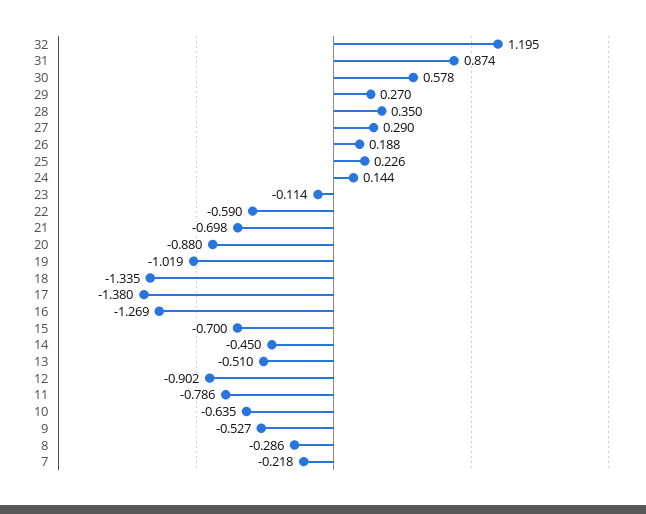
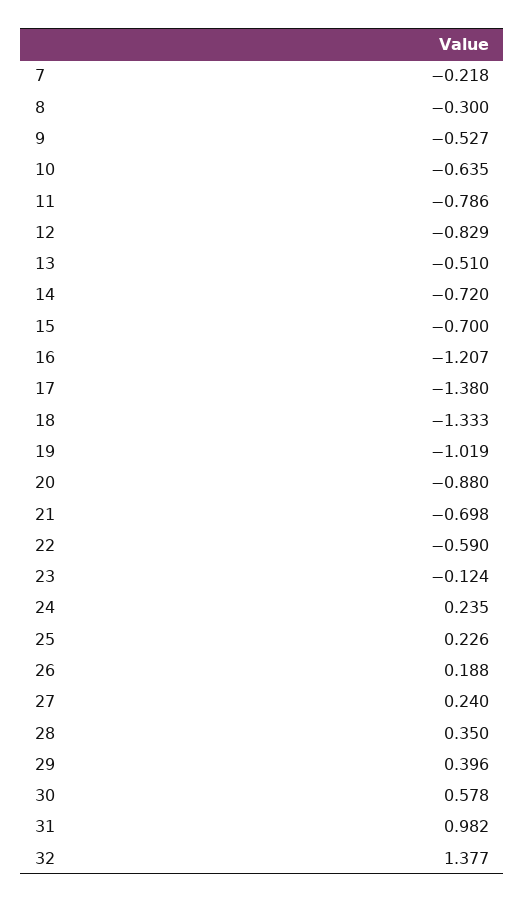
  {
-   "32": 1.195,
+   "32": 1.377,
-   "31": 0.874,
+   "31": 0.982,
    "30": 0.578,
-   "29": 0.27,
+   "29": 0.396,
    "28": 0.35,
-   "27": 0.29,
+   "27": 0.24,
    "26": 0.188,
    "25": 0.226,
-   "24": 0.144,
+   "24": 0.235,
-   "23": -0.114,
+   "23": -0.124,
    "22": -0.59,
    "21": -0.698,
    "20": -0.88,
    "19": -1.019,
-   "18": -1.335,
+   "18": -1.333,
    "17": -1.38,
-   "16": -1.269,
+   "16": -1.207,
    "15": -0.7,
-   "14": -0.45,
+   "14": -0.72,
    "13": -0.51,
-   "12": -0.902,
+   "12": -0.829,
    "11": -0.786,
    "10": -0.635,
    "9": -0.527,
-   "8": -0.286,
+   "8": -0.3,
    "7": -0.218
  }

